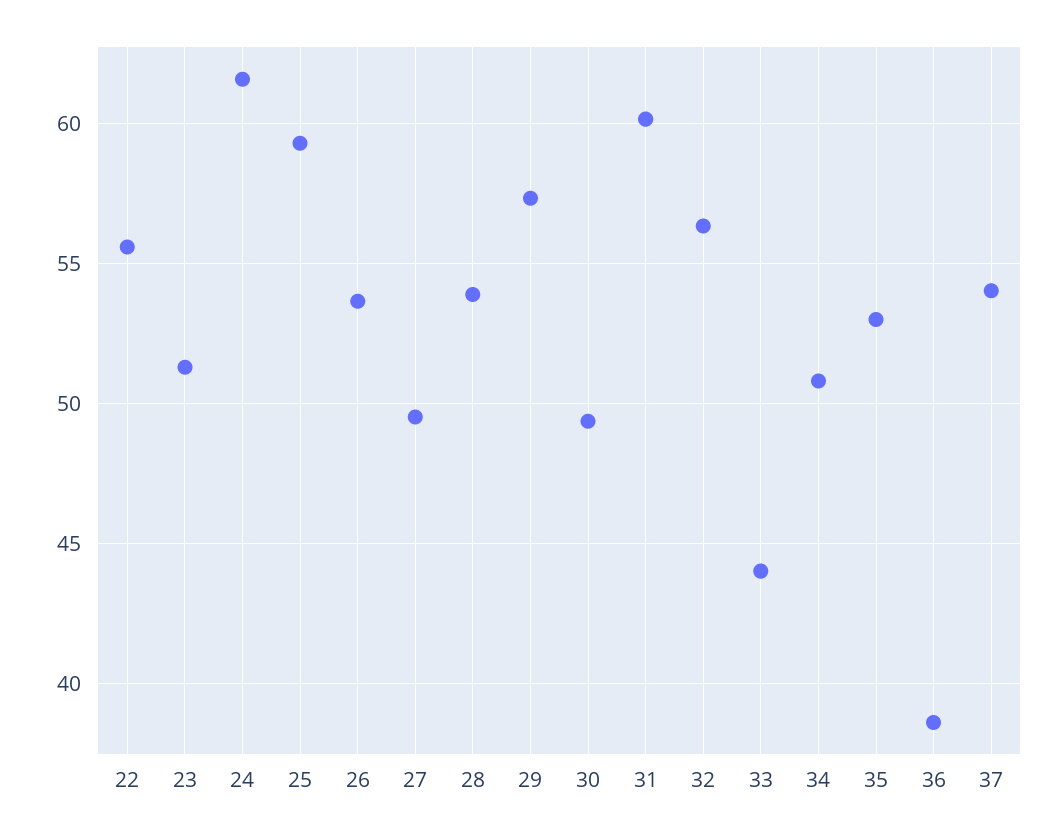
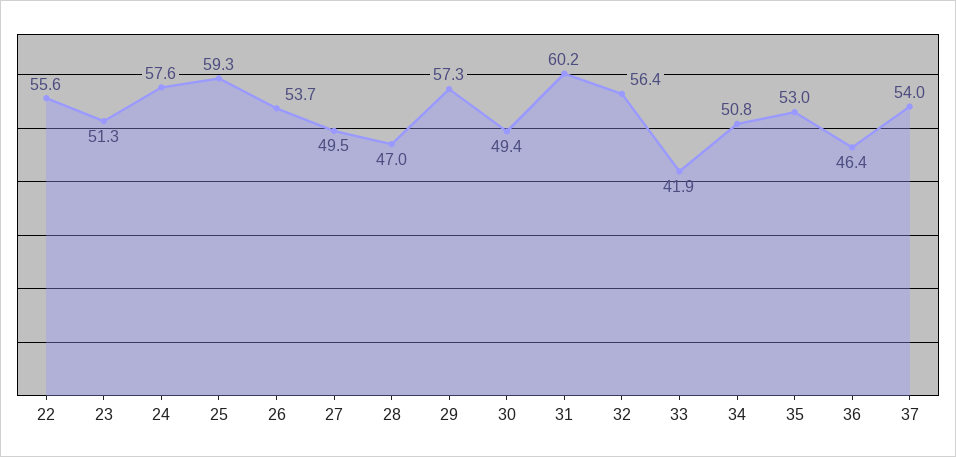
  {
    "22": 55.6,
    "23": 51.3,
-   "24": 61.5,
+   "24": 57.6,
    "25": 59.3,
    "26": 53.7,
    "27": 49.5,
-   "28": 54,
+   "28": 47,
    "29": 57.3,
    "30": 49.4,
    "31": 60.2,
    "32": 56.4,
-   "33": 44,
+   "33": 41.9,
    "34": 50.8,
    "35": 53,
-   "36": 38.5,
+   "36": 46.4,
    "37": 54
  }

